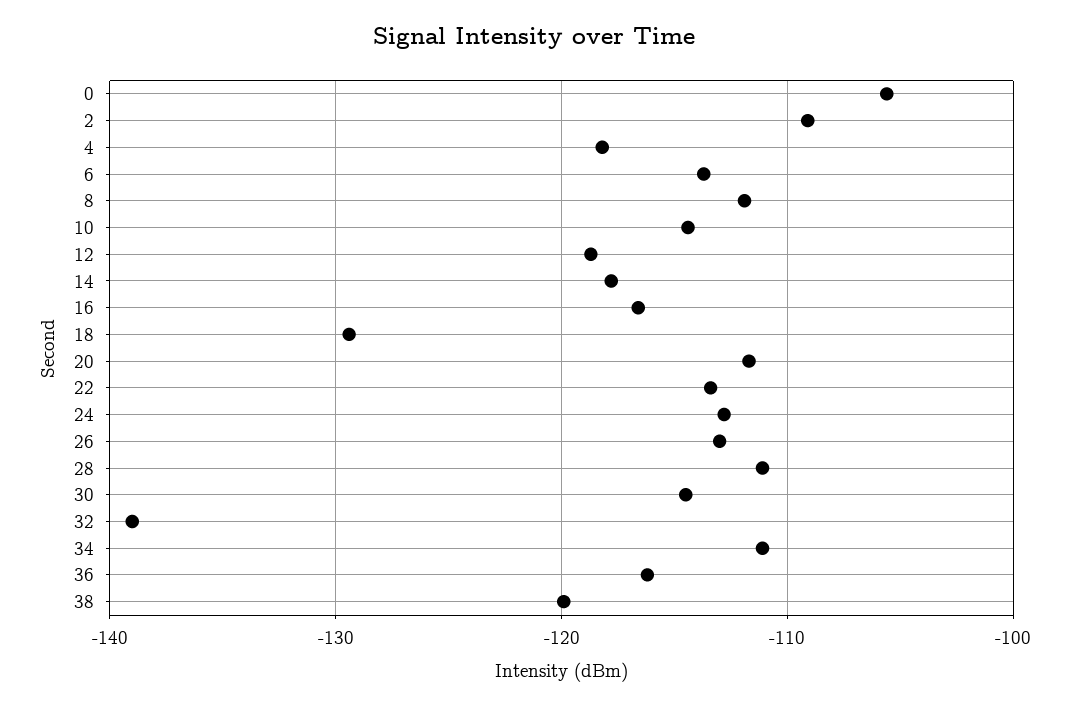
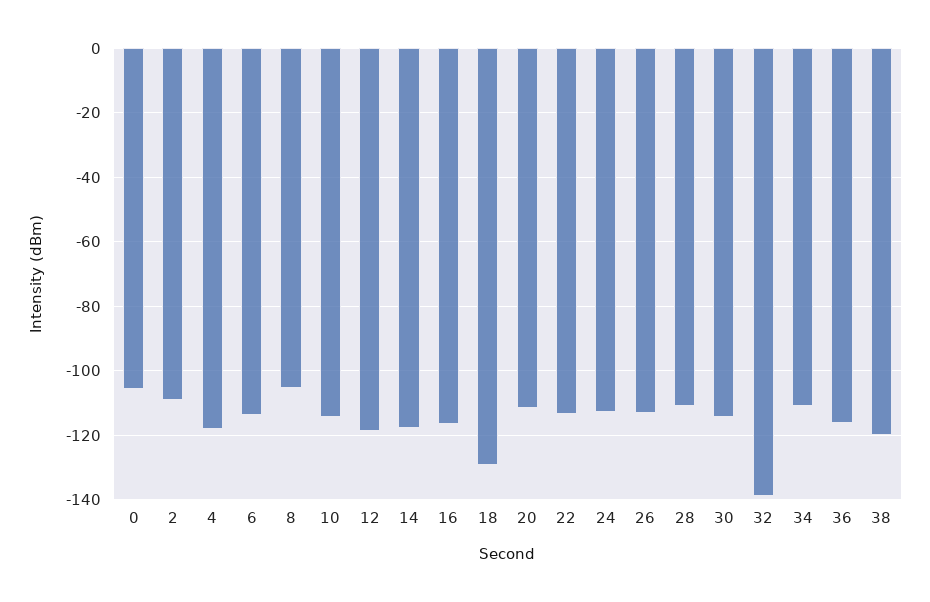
  {
    "0": -106,
    "2": -109,
    "4": -118,
    "6": -114,
-   "8": -112,
+   "8": -106,
    "10": -114,
    "12": -119,
    "14": -118,
    "16": -117,
    "18": -129,
    "20": -112,
    "22": -113,
    "24": -113,
    "26": -113,
    "28": -111,
    "30": -115,
    "32": -139,
    "34": -111,
    "36": -116,
    "38": -120
  }

